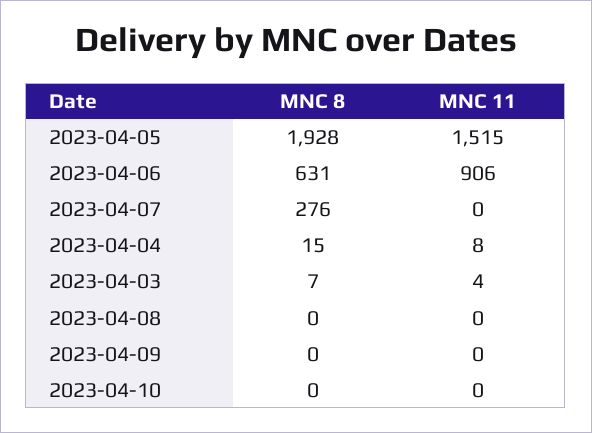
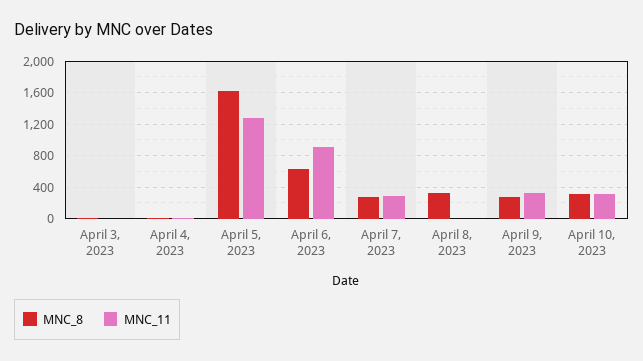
  {
    "MNC 8": {
-     "2023-04-05": 1928,
+     "2023-04-05": 1600,
      "2023-04-06": 631,
      "2023-04-07": 276,
      "2023-04-04": 15,
      "2023-04-03": 7,
-     "2023-04-08": 0,
+     "2023-04-08": 300,
-     "2023-04-09": 0,
+     "2023-04-09": 300,
-     "2023-04-10": 0
+     "2023-04-10": 300
    },
    "MNC 11": {
-     "2023-04-05": 1515,
+     "2023-04-05": 1300,
      "2023-04-06": 906,
-     "2023-04-07": 0,
+     "2023-04-07": 300,
      "2023-04-04": 8,
      "2023-04-03": 4,
      "2023-04-08": 0,
-     "2023-04-09": 0,
+     "2023-04-09": 300,
-     "2023-04-10": 0
+     "2023-04-10": 300
    }
  }

